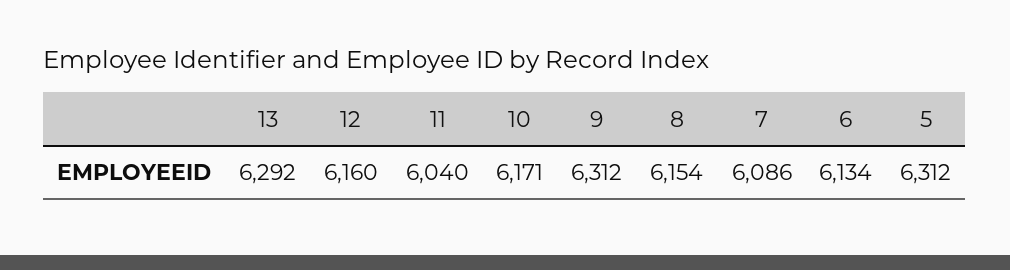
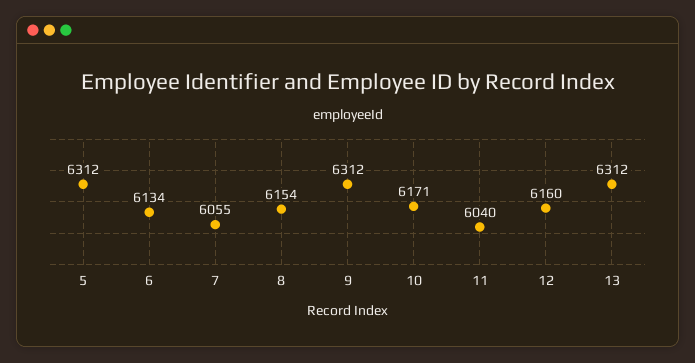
  {
-   "13": 6292,
+   "13": 6312,
    "12": 6160,
    "11": 6040,
    "10": 6171,
    "9": 6312,
    "8": 6154,
-   "7": 6086,
+   "7": 6055,
    "6": 6134,
    "5": 6312
  }

